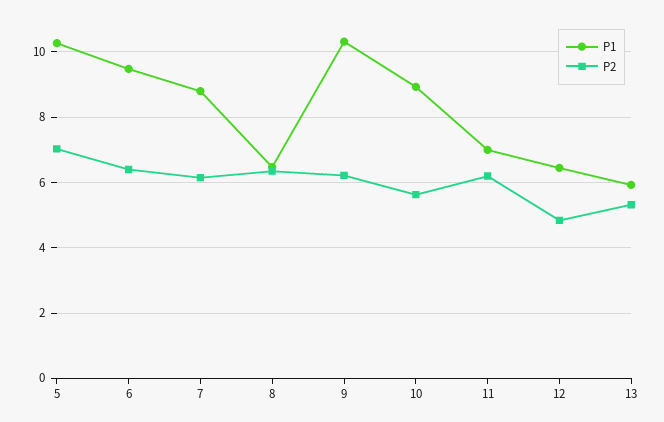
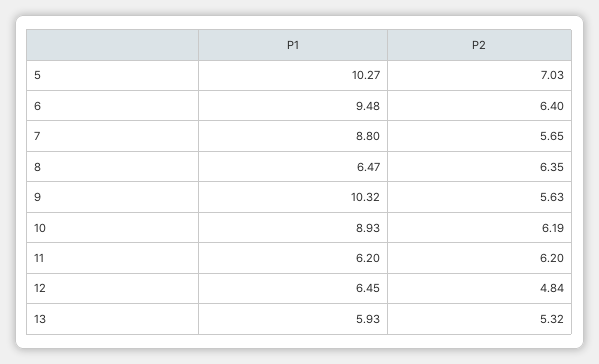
  {
    "P1": {
      "5": 10.27,
      "6": 9.48,
      "7": 8.8,
      "8": 6.47,
      "9": 10.32,
      "10": 8.93,
-     "11": 7,
+     "11": 6.2,
      "12": 6.45,
      "13": 5.93
    },
    "P2": {
      "5": 7.03,
      "6": 6.4,
-     "7": 6.2,
+     "7": 5.65,
      "8": 6.35,
-     "9": 6.2,
+     "9": 5.63,
-     "10": 5.6,
+     "10": 6.19,
      "11": 6.2,
      "12": 4.84,
      "13": 5.32
    }
  }

